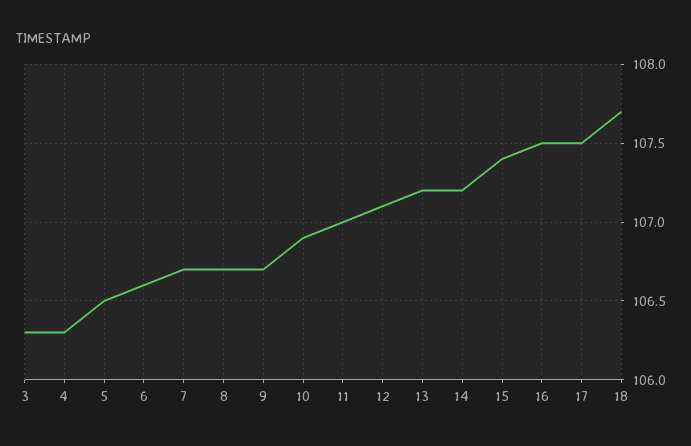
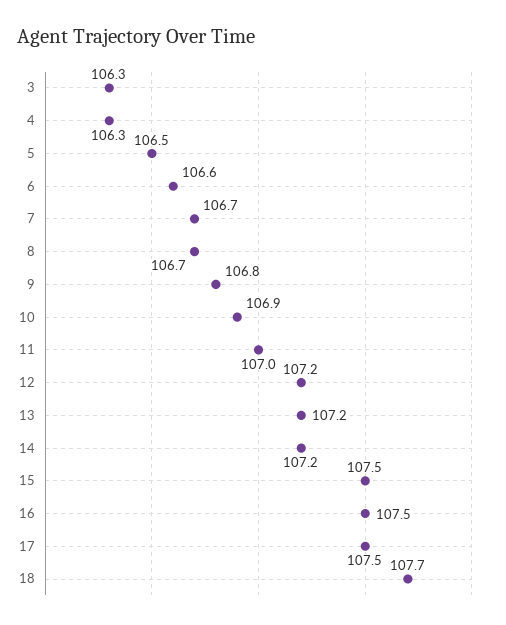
  {
    "3": 106.3,
    "4": 106.3,
    "5": 106.5,
    "6": 106.6,
    "7": 106.7,
    "8": 106.7,
-   "9": 106.7,
+   "9": 106.8,
    "10": 106.9,
    "11": 107,
-   "12": 107.1,
+   "12": 107.2,
    "13": 107.2,
    "14": 107.2,
-   "15": 107.4,
+   "15": 107.5,
    "16": 107.5,
    "17": 107.5,
    "18": 107.7
  }

